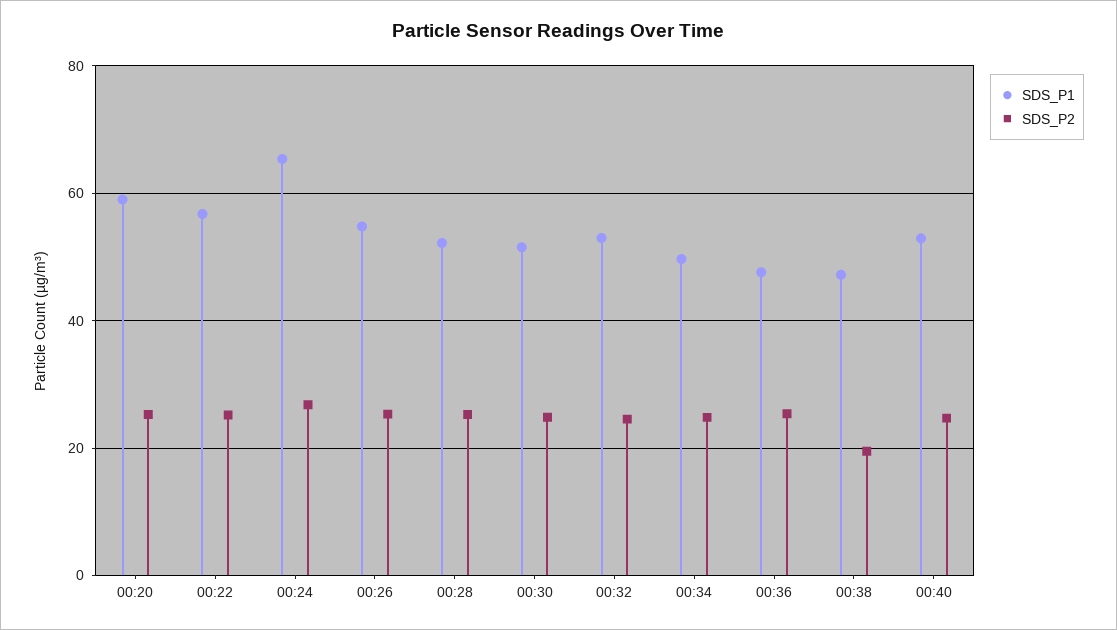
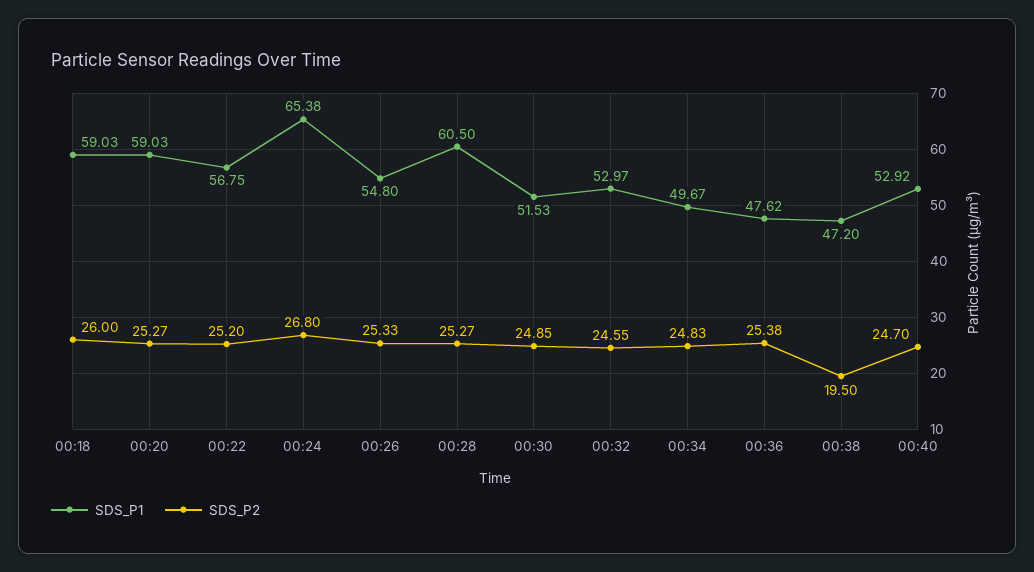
  {
    "SDS_P1": {
      "00:20": 59.03,
      "00:22": 56.75,
      "00:24": 65.38,
      "00:26": 54.8,
-     "00:28": 52,
+     "00:28": 60.5,
      "00:30": 51.53,
      "00:32": 52.97,
      "00:34": 49.67,
      "00:36": 47.62,
      "00:38": 47.2,
-     "00:40": 52.92
+     "00:40": 52.92,
+     "00:18": 59.03
    },
    "SDS_P2": {
      "00:20": 25.27,
      "00:22": 25.2,
      "00:24": 26.8,
      "00:26": 25.33,
      "00:28": 25.27,
      "00:30": 24.85,
      "00:32": 24.55,
      "00:34": 24.83,
      "00:36": 25.38,
      "00:38": 19.5,
-     "00:40": 24.7
+     "00:40": 24.7,
+     "00:18": 26
    }
  }

